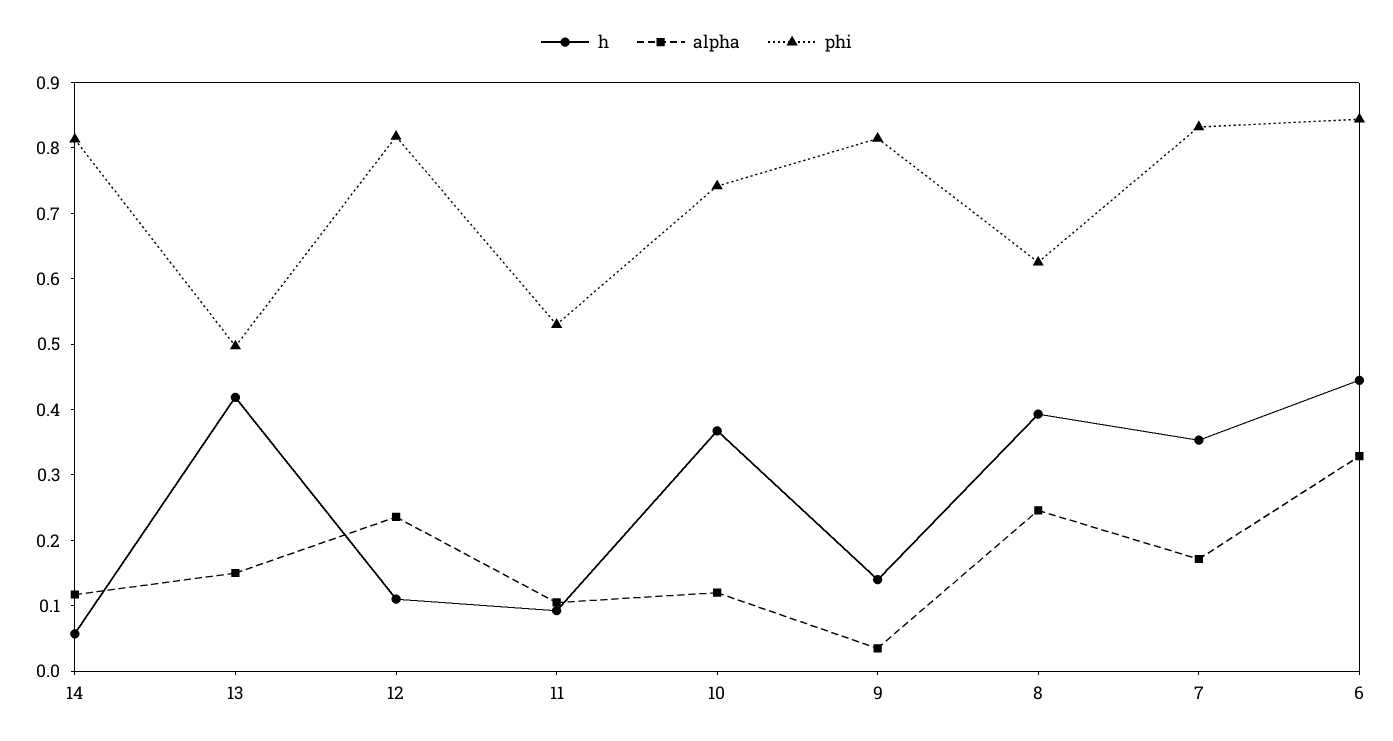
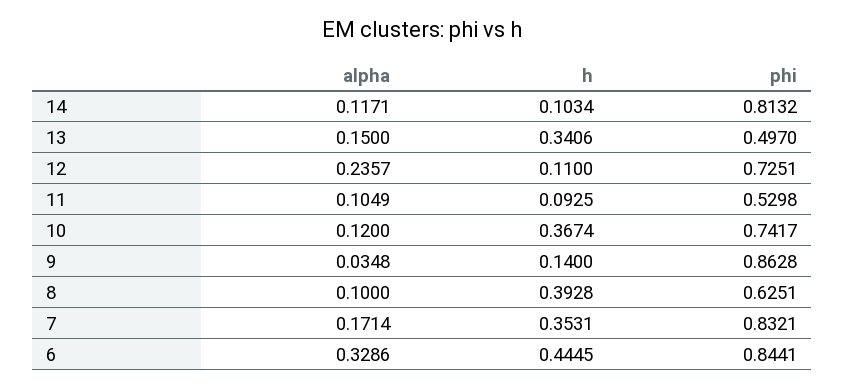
  {
    "h": {
-     "14": 0.06,
+     "14": 0.1034,
-     "13": 0.42,
+     "13": 0.3406,
      "12": 0.11,
      "11": 0.0925,
      "10": 0.3674,
      "9": 0.14,
      "8": 0.3928,
      "7": 0.3531,
      "6": 0.4445
    },
    "alpha": {
      "14": 0.1171,
      "13": 0.15,
      "12": 0.2357,
      "11": 0.1049,
      "10": 0.12,
      "9": 0.0348,
-     "8": 0.24,
+     "8": 0.1,
      "7": 0.1714,
      "6": 0.3286
    },
    "phi": {
      "14": 0.8132,
      "13": 0.497,
-     "12": 0.82,
+     "12": 0.7251,
      "11": 0.5298,
      "10": 0.7417,
-     "9": 0.82,
+     "9": 0.8628,
      "8": 0.6251,
      "7": 0.8321,
      "6": 0.8441
    }
  }

